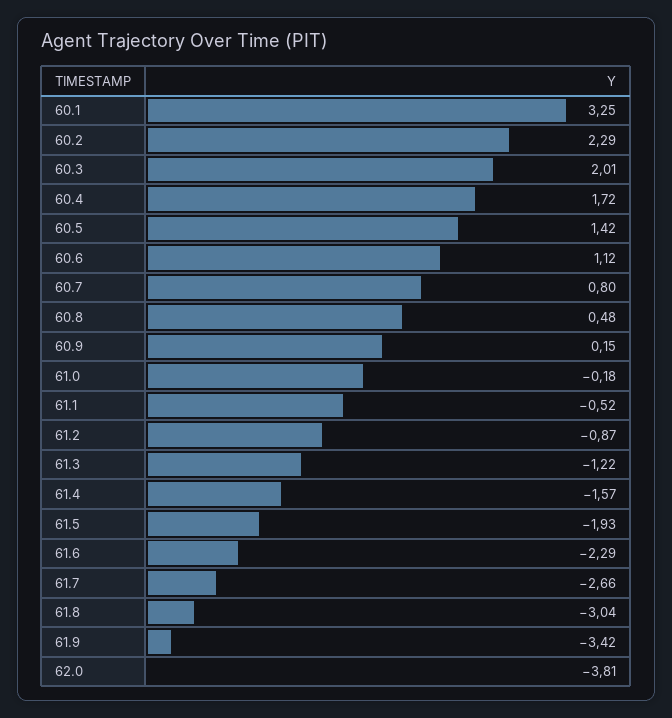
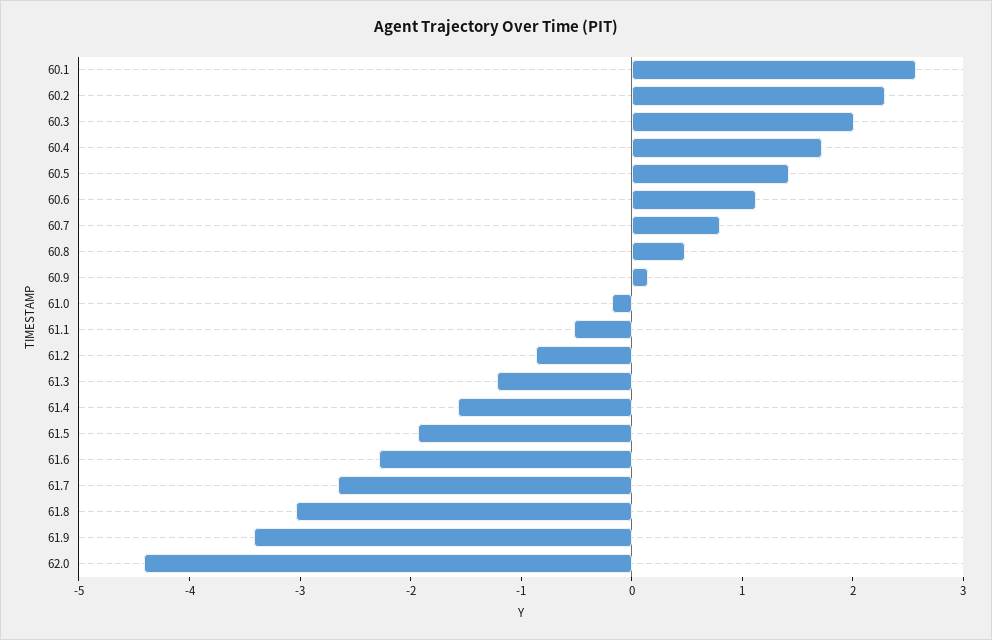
  {
-   "60.1": 3.25,
+   "60.1": 2.6,
    "60.2": 2.29,
    "60.3": 2.01,
    "60.4": 1.72,
    "60.5": 1.42,
    "60.6": 1.12,
    "60.7": 0.8,
    "60.8": 0.48,
    "60.9": 0.15,
    "61.0": -0.18,
    "61.1": -0.52,
    "61.2": -0.87,
    "61.3": -1.22,
    "61.4": -1.57,
    "61.5": -1.93,
    "61.6": -2.29,
    "61.7": -2.66,
    "61.8": -3.04,
    "61.9": -3.42,
-   "62.0": -3.81
+   "62.0": -4.4
  }

